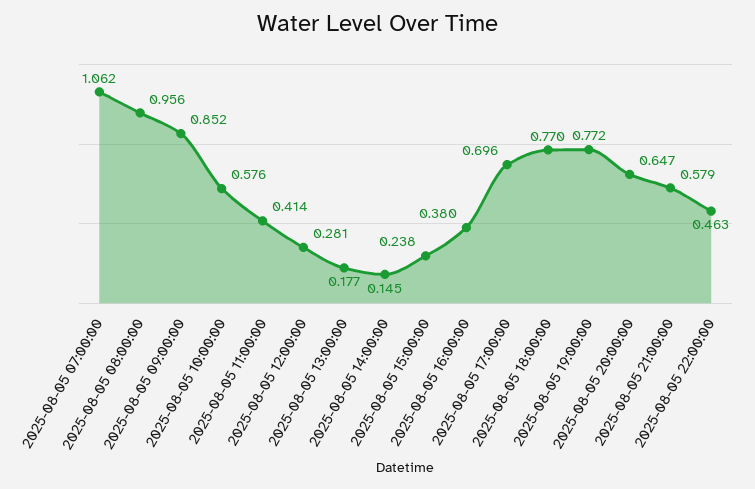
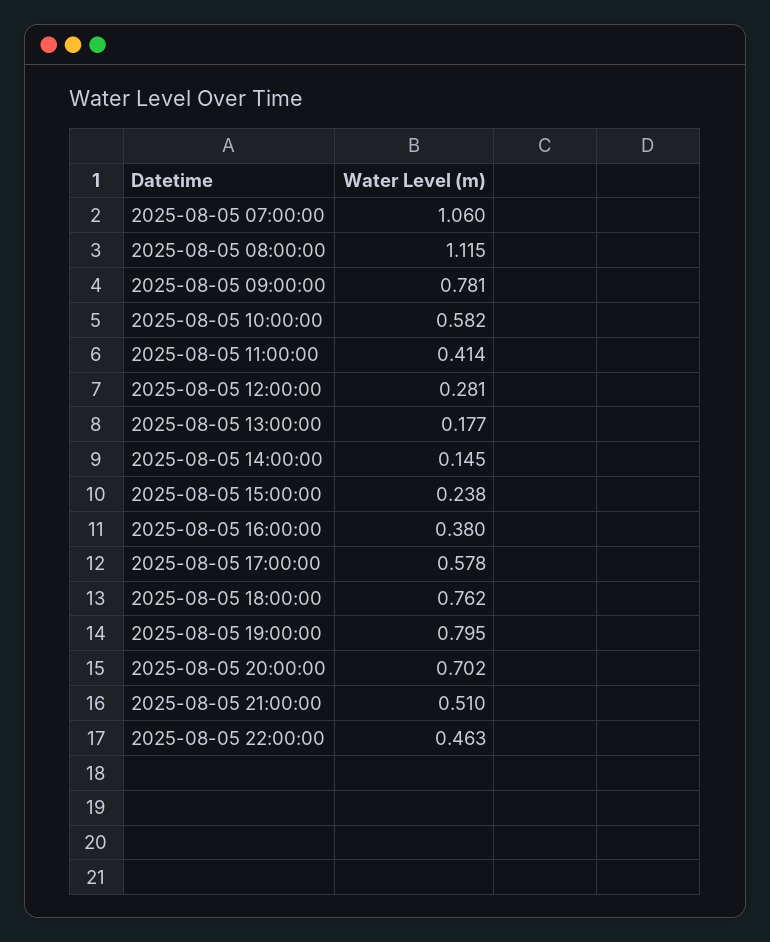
  {
-   "2025-08-05 07:00:00": 1.062,
+   "2025-08-05 07:00:00": 1.06,
-   "2025-08-05 08:00:00": 0.956,
+   "2025-08-05 08:00:00": 1.115,
-   "2025-08-05 09:00:00": 0.852,
+   "2025-08-05 09:00:00": 0.781,
-   "2025-08-05 10:00:00": 0.576,
+   "2025-08-05 10:00:00": 0.582,
    "2025-08-05 11:00:00": 0.414,
    "2025-08-05 12:00:00": 0.281,
    "2025-08-05 13:00:00": 0.177,
    "2025-08-05 14:00:00": 0.145,
    "2025-08-05 15:00:00": 0.238,
    "2025-08-05 16:00:00": 0.38,
-   "2025-08-05 17:00:00": 0.696,
+   "2025-08-05 17:00:00": 0.578,
-   "2025-08-05 18:00:00": 0.77,
+   "2025-08-05 18:00:00": 0.762,
-   "2025-08-05 19:00:00": 0.772,
+   "2025-08-05 19:00:00": 0.795,
-   "2025-08-05 20:00:00": 0.647,
+   "2025-08-05 20:00:00": 0.702,
-   "2025-08-05 21:00:00": 0.579,
+   "2025-08-05 21:00:00": 0.51,
    "2025-08-05 22:00:00": 0.463
  }

